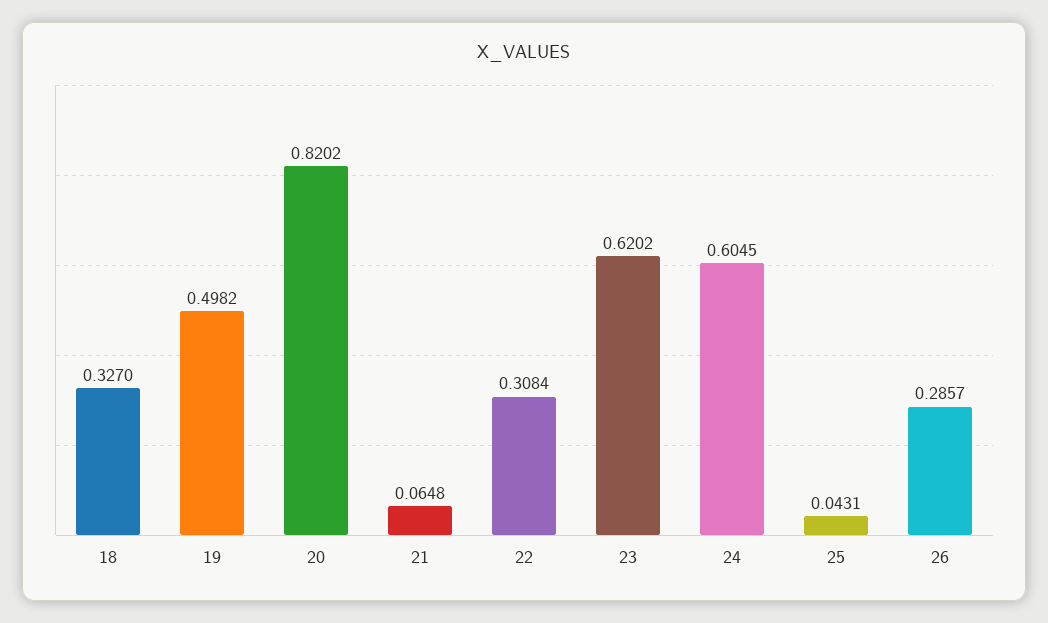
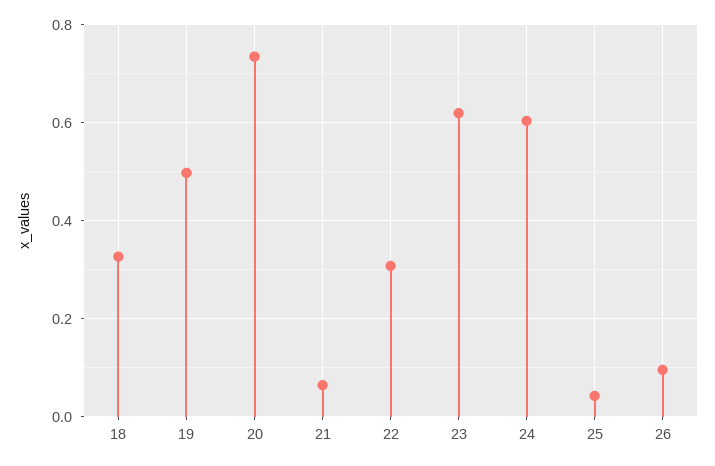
  {
    "18": 0.327,
    "19": 0.4982,
-   "20": 0.8202,
+   "20": 0.74,
    "21": 0.0648,
    "22": 0.3084,
    "23": 0.6202,
    "24": 0.6045,
    "25": 0.0431,
-   "26": 0.2857
+   "26": 0.1
  }

